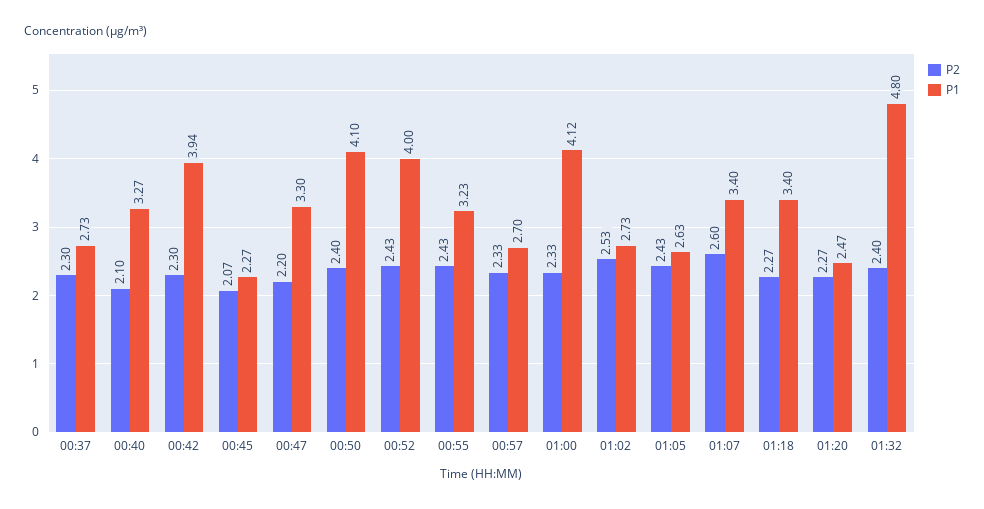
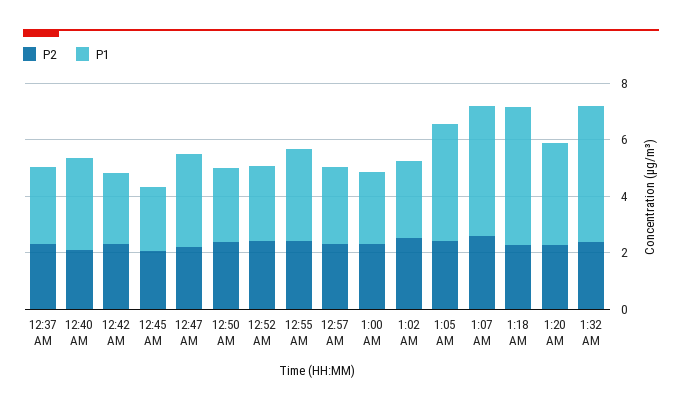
  {
    "P2": {
      "00:37": 2.3,
      "00:40": 2.1,
      "00:42": 2.3,
      "00:45": 2.07,
      "00:47": 2.2,
      "00:50": 2.4,
      "00:52": 2.43,
      "00:55": 2.43,
      "00:57": 2.33,
      "01:00": 2.33,
      "01:02": 2.53,
      "01:05": 2.43,
      "01:07": 2.6,
      "01:18": 2.27,
      "01:20": 2.27,
      "01:32": 2.4
    },
    "P1": {
      "00:37": 2.73,
      "00:40": 3.27,
-     "00:42": 3.94,
+     "00:42": 2.5,
      "00:45": 2.27,
      "00:47": 3.3,
-     "00:50": 4.1,
+     "00:50": 2.5,
-     "00:52": 4,
+     "00:52": 2.5,
      "00:55": 3.23,
      "00:57": 2.7,
-     "01:00": 4.12,
+     "01:00": 2.5,
      "01:02": 2.73,
-     "01:05": 2.63,
+     "01:05": 4,
-     "01:07": 3.4,
+     "01:07": 4.5,
-     "01:18": 3.4,
+     "01:18": 5,
-     "01:20": 2.47,
+     "01:20": 3.5,
      "01:32": 4.8
    }
  }

